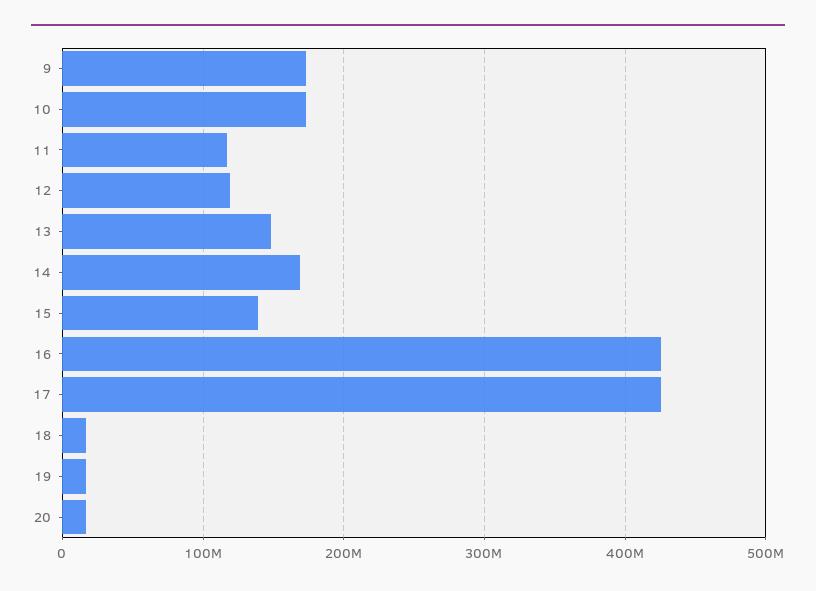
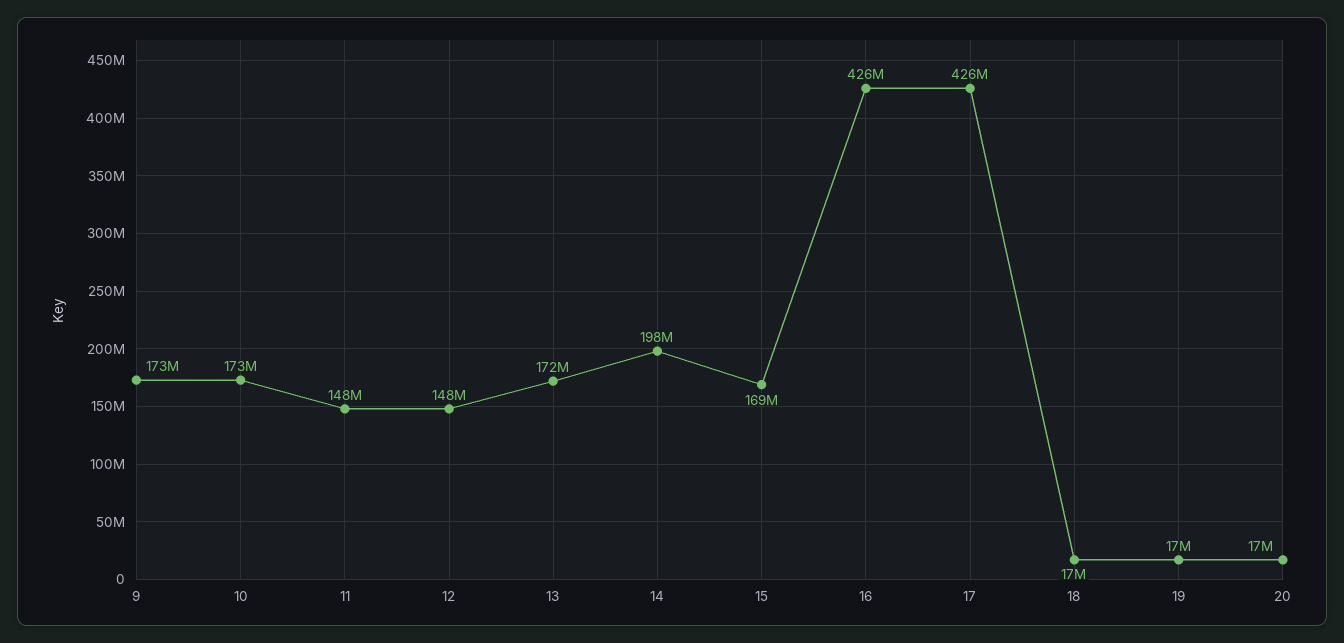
  {
    "9": 173000000,
    "10": 173000000,
-   "11": 120000000,
+   "11": 148000000,
-   "12": 120000000,
+   "12": 148000000,
-   "13": 150000000,
+   "13": 172000000,
-   "14": 170000000,
+   "14": 198000000,
-   "15": 140000000,
+   "15": 169000000,
    "16": 426000000,
    "17": 426000000,
    "18": 17000000,
    "19": 17000000,
    "20": 17000000
  }

